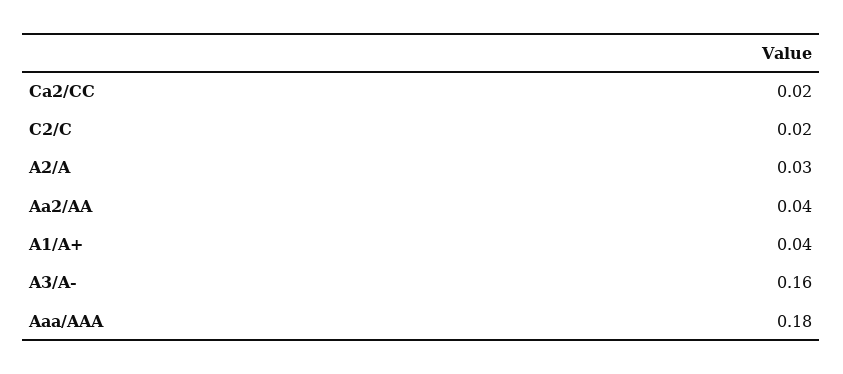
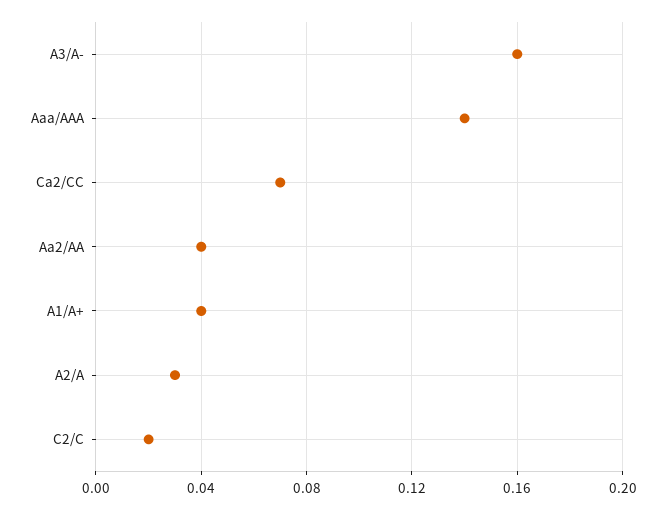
  {
-   "Ca2/CC": 0.02,
+   "Ca2/CC": 0.07,
    "C2/C": 0.02,
    "A2/A": 0.03,
    "Aa2/AA": 0.04,
    "A1/A+": 0.04,
    "A3/A-": 0.16,
-   "Aaa/AAA": 0.18
+   "Aaa/AAA": 0.14
  }

